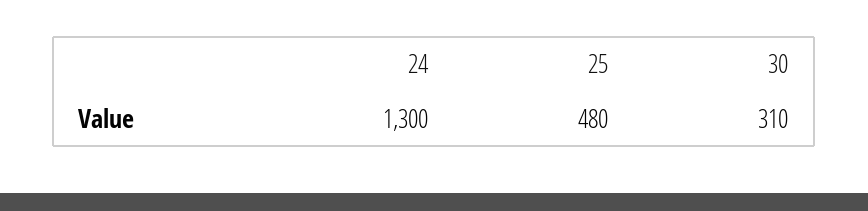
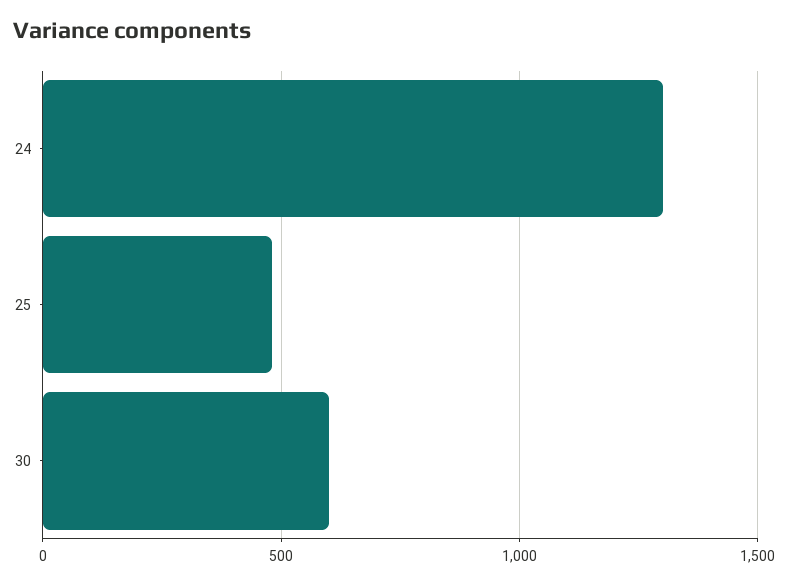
  {
    "24": 1300,
    "25": 480,
-   "30": 310
+   "30": 600
  }

